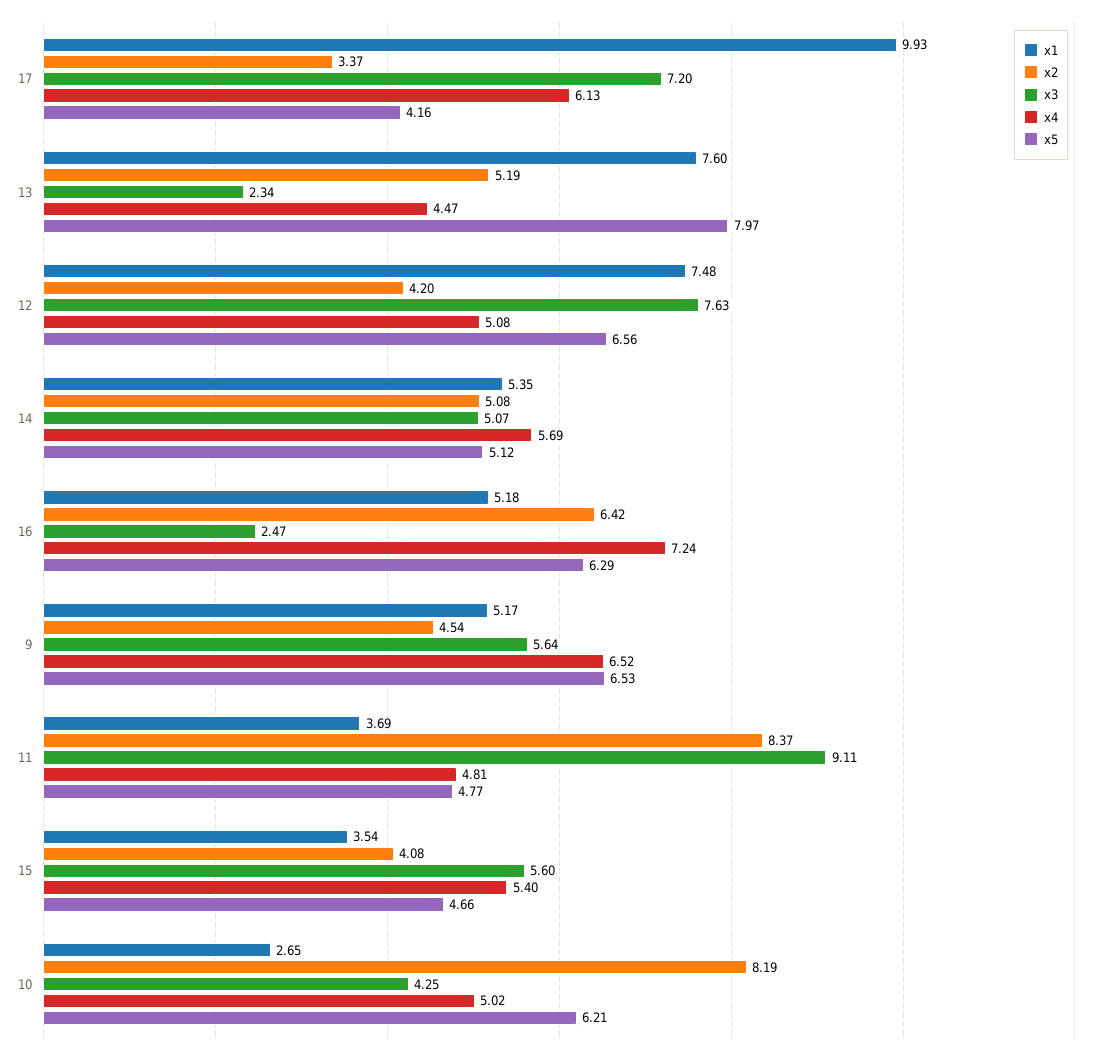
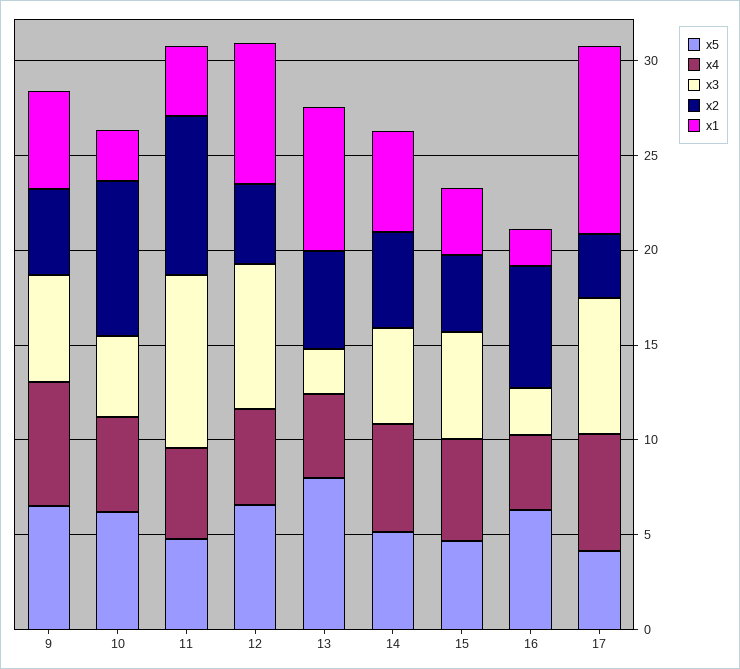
  {
    "x1": {
      "17": 9.93,
      "13": 7.6,
      "12": 7.48,
      "14": 5.35,
-     "16": 5.18,
+     "16": 2,
      "9": 5.17,
      "11": 3.69,
      "15": 3.54,
      "10": 2.65
    },
    "x2": {
      "17": 3.37,
      "13": 5.19,
      "12": 4.2,
      "14": 5.08,
      "16": 6.42,
      "9": 4.54,
      "11": 8.37,
      "15": 4.08,
      "10": 8.19
    },
    "x3": {
      "17": 7.2,
      "13": 2.34,
      "12": 7.63,
      "14": 5.07,
      "16": 2.47,
      "9": 5.64,
      "11": 9.11,
      "15": 5.6,
      "10": 4.25
    },
    "x4": {
      "17": 6.13,
      "13": 4.47,
      "12": 5.08,
      "14": 5.69,
-     "16": 7.24,
+     "16": 4,
      "9": 6.52,
      "11": 4.81,
      "15": 5.4,
      "10": 5.02
    },
    "x5": {
      "17": 4.16,
      "13": 7.97,
      "12": 6.56,
      "14": 5.12,
      "16": 6.29,
      "9": 6.53,
      "11": 4.77,
      "15": 4.66,
      "10": 6.21
    }
  }

